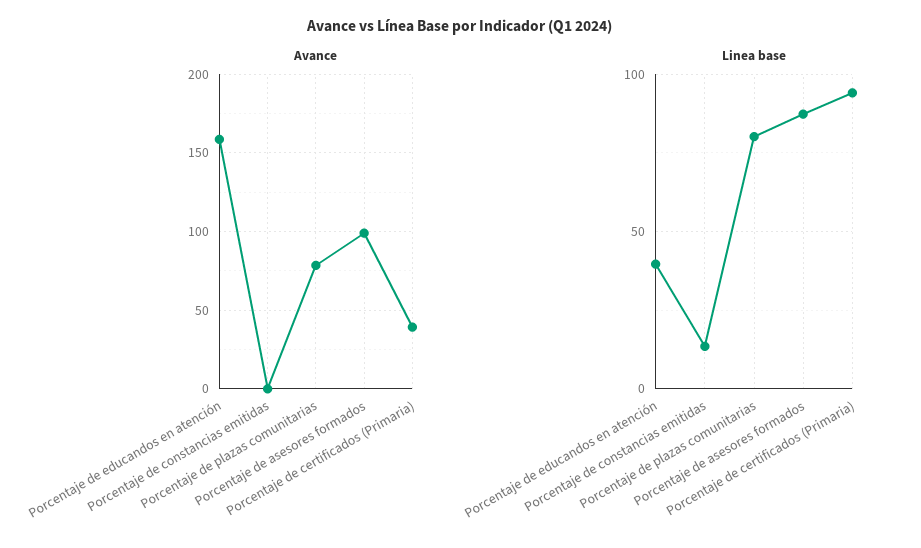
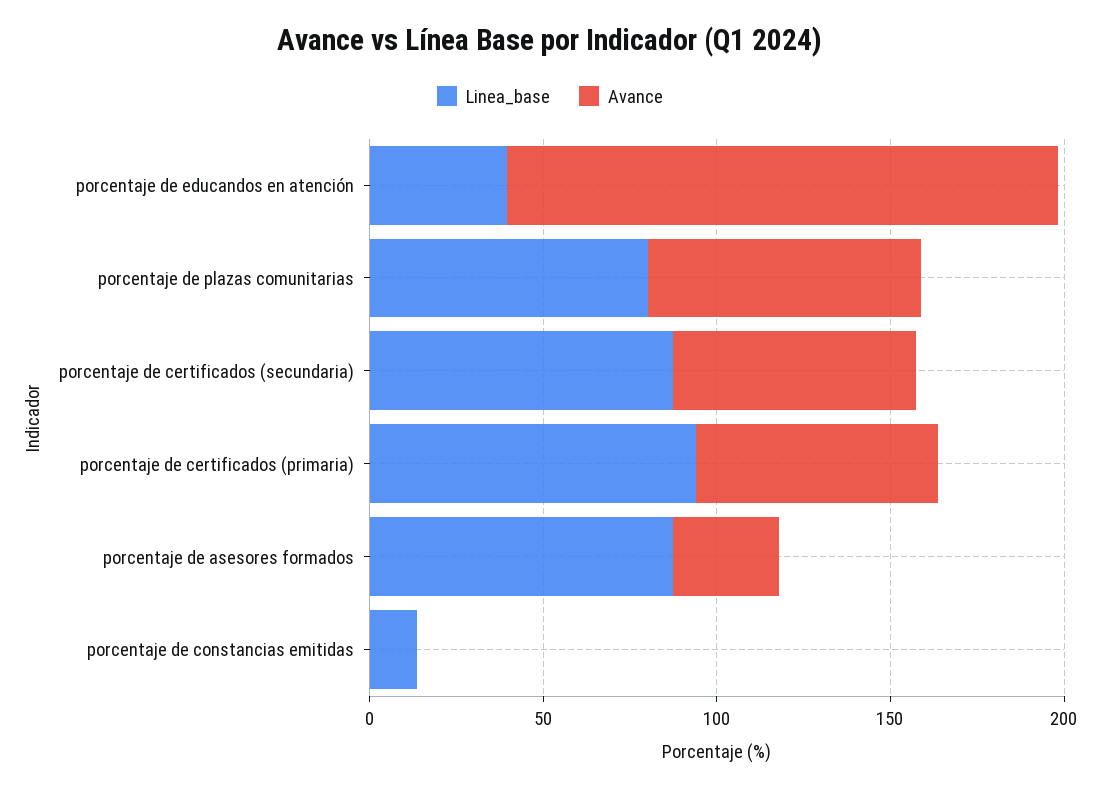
  {
    "Avance": {
      "Porcentaje de educandos en atención": 160,
      "Porcentaje de constancias emitidas": 0,
      "Porcentaje de plazas comunitarias": 80,
-     "Porcentaje de asesores formados": 100,
+     "Porcentaje de asesores formados": 30,
-     "Porcentaje de certificados (Primaria)": 40
+     "Porcentaje de certificados (Primaria)": 70,
+     "porcentaje de certificados (secundaria)": 70
    },
    "Linea base": {
      "Porcentaje de educandos en atención": 40,
      "Porcentaje de constancias emitidas": 15,
      "Porcentaje de plazas comunitarias": 80,
      "Porcentaje de asesores formados": 85,
-     "Porcentaje de certificados (Primaria)": 95
+     "Porcentaje de certificados (Primaria)": 95,
+     "porcentaje de certificados (secundaria)": 90
    }
  }

